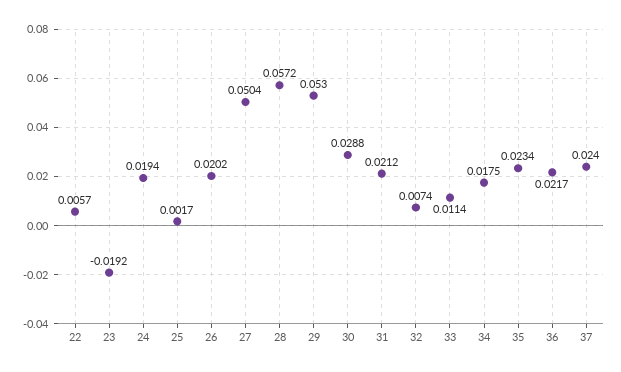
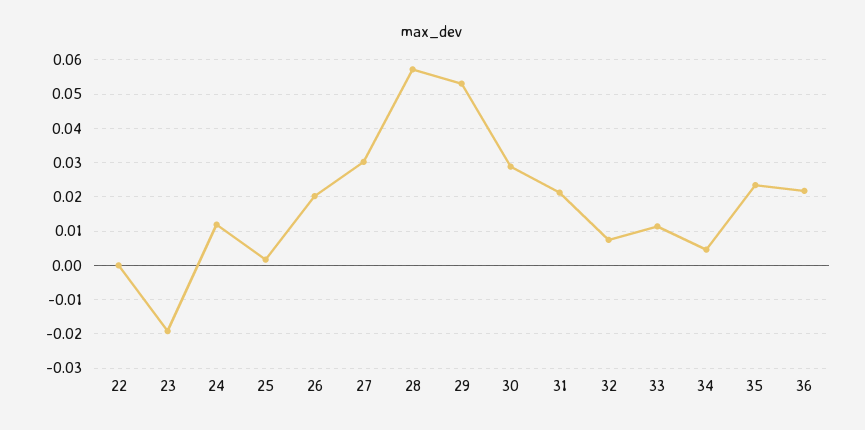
  {
-   "22": 0.0057,
+   "22": 0,
    "23": -0.0192,
-   "24": 0.0194,
+   "24": 0.012,
    "25": 0.0017,
    "26": 0.0202,
-   "27": 0.0504,
+   "27": 0.03,
    "28": 0.0572,
    "29": 0.053,
    "30": 0.0288,
    "31": 0.0212,
    "32": 0.0074,
    "33": 0.0114,
-   "34": 0.0175,
+   "34": 0.004,
    "35": 0.0234,
-   "36": 0.0217,
+   "36": 0.0217
-   "37": 0.024
  }

